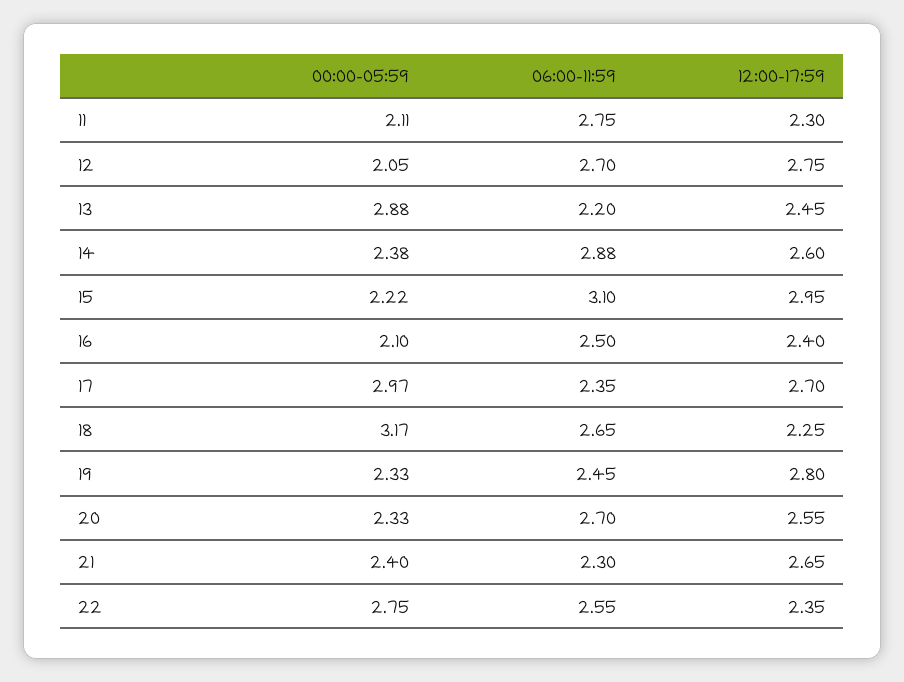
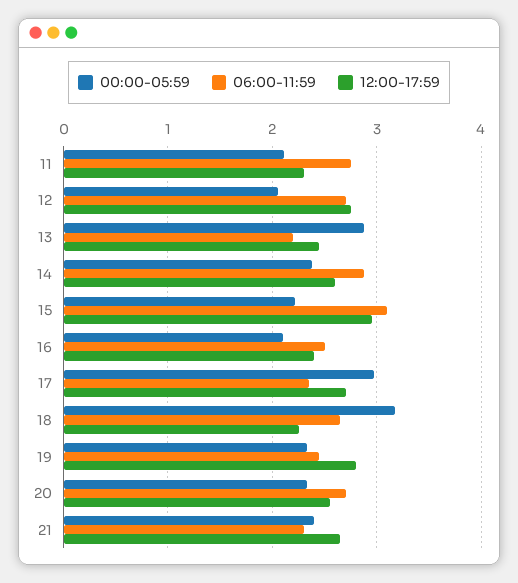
  {
    "00:00-05:59": {
      "11": 2.11,
      "12": 2.05,
      "13": 2.88,
      "14": 2.38,
      "15": 2.22,
      "16": 2.1,
      "17": 2.97,
      "18": 3.17,
      "19": 2.33,
      "20": 2.33,
-     "21": 2.4,
+     "21": 2.4
-     "22": 2.75
    },
    "06:00-11:59": {
      "11": 2.75,
      "12": 2.7,
      "13": 2.2,
      "14": 2.88,
      "15": 3.1,
      "16": 2.5,
      "17": 2.35,
      "18": 2.65,
      "19": 2.45,
      "20": 2.7,
-     "21": 2.3,
+     "21": 2.3
-     "22": 2.55
    },
    "12:00-17:59": {
      "11": 2.3,
      "12": 2.75,
      "13": 2.45,
      "14": 2.6,
      "15": 2.95,
      "16": 2.4,
      "17": 2.7,
      "18": 2.25,
      "19": 2.8,
      "20": 2.55,
-     "21": 2.65,
+     "21": 2.65
-     "22": 2.35
    }
  }

